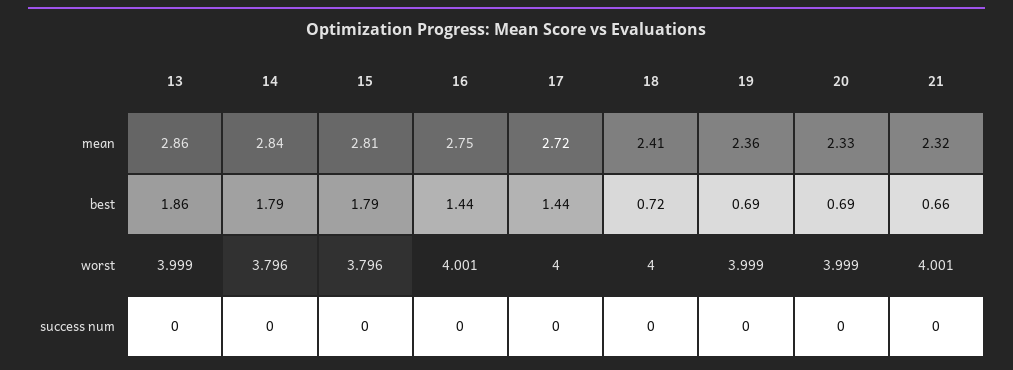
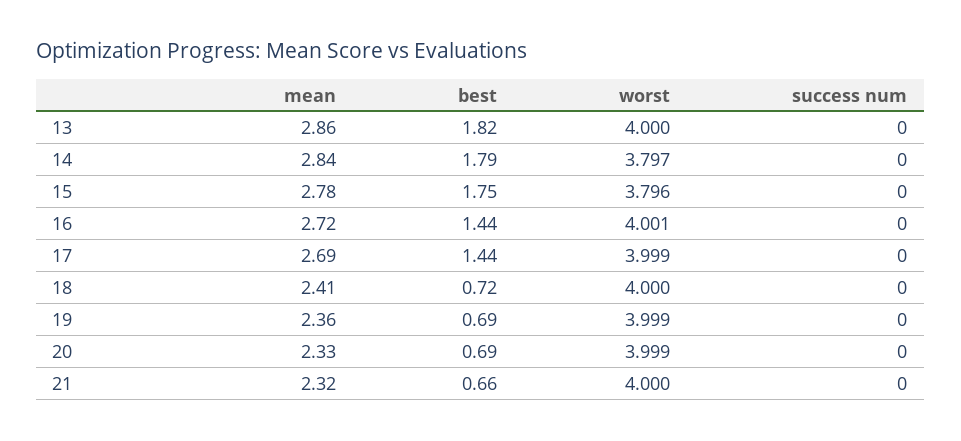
  {
    "13": {
      "mean": 2.86,
-     "best": 1.86,
+     "best": 1.82,
-     "worst": 3.999,
+     "worst": 4,
      "success num": 0
    },
    "14": {
      "mean": 2.84,
      "best": 1.79,
-     "worst": 3.796,
+     "worst": 3.797,
      "success num": 0
    },
    "15": {
-     "mean": 2.81,
+     "mean": 2.78,
-     "best": 1.79,
+     "best": 1.75,
      "worst": 3.796,
      "success num": 0
    },
    "16": {
-     "mean": 2.75,
+     "mean": 2.72,
      "best": 1.44,
      "worst": 4.001,
      "success num": 0
    },
    "17": {
-     "mean": 2.72,
+     "mean": 2.69,
      "best": 1.44,
-     "worst": 4,
+     "worst": 3.999,
      "success num": 0
    },
    "18": {
      "mean": 2.41,
      "best": 0.72,
      "worst": 4,
      "success num": 0
    },
    "19": {
      "mean": 2.36,
      "best": 0.69,
      "worst": 3.999,
      "success num": 0
    },
    "20": {
      "mean": 2.33,
      "best": 0.69,
      "worst": 3.999,
      "success num": 0
    },
    "21": {
      "mean": 2.32,
      "best": 0.66,
-     "worst": 4.001,
+     "worst": 4,
      "success num": 0
    }
  }

